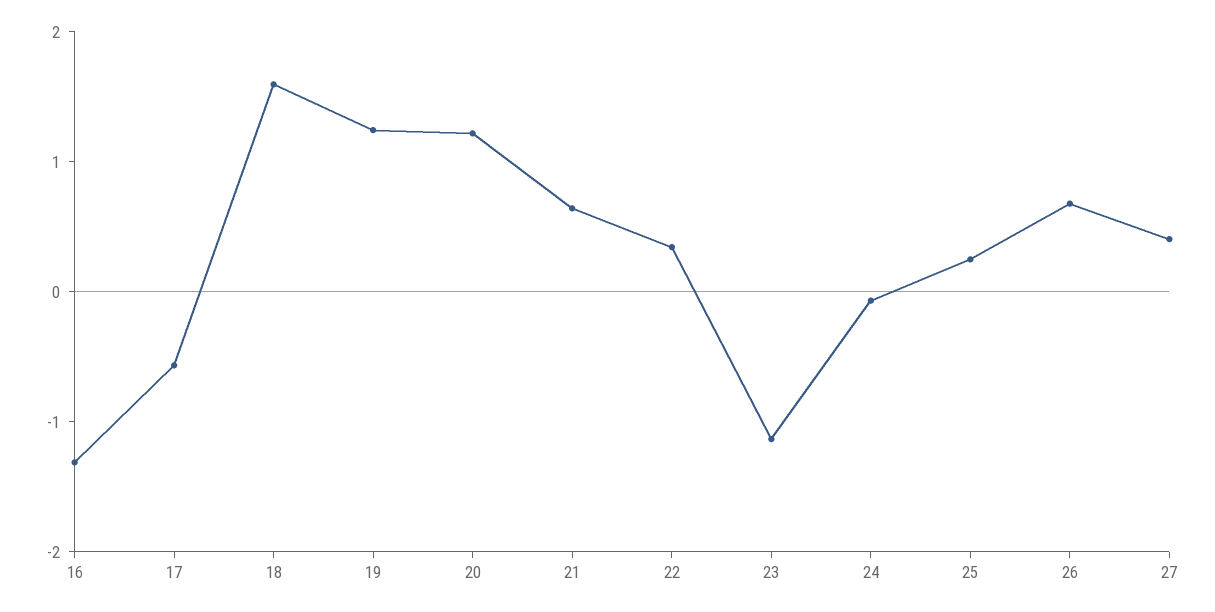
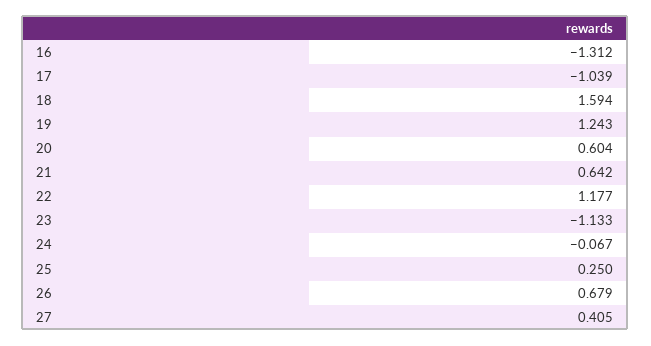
  {
    "16": -1.312,
-   "17": -0.6,
+   "17": -1.039,
    "18": 1.594,
    "19": 1.243,
-   "20": 1.2,
+   "20": 0.604,
    "21": 0.642,
-   "22": 0.4,
+   "22": 1.177,
    "23": -1.133,
    "24": -0.067,
    "25": 0.25,
    "26": 0.679,
    "27": 0.405
  }

